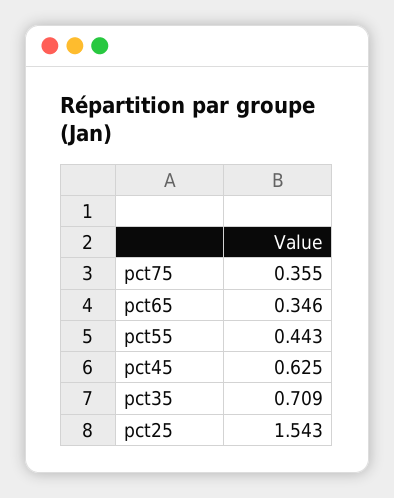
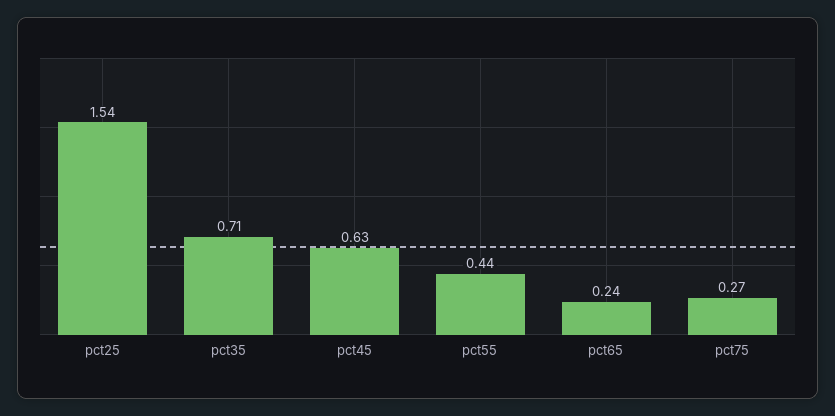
  {
-   "pct75": 0.355,
+   "pct75": 0.27,
-   "pct65": 0.346,
+   "pct65": 0.24,
    "pct55": 0.443,
    "pct45": 0.625,
    "pct35": 0.709,
    "pct25": 1.543
  }

